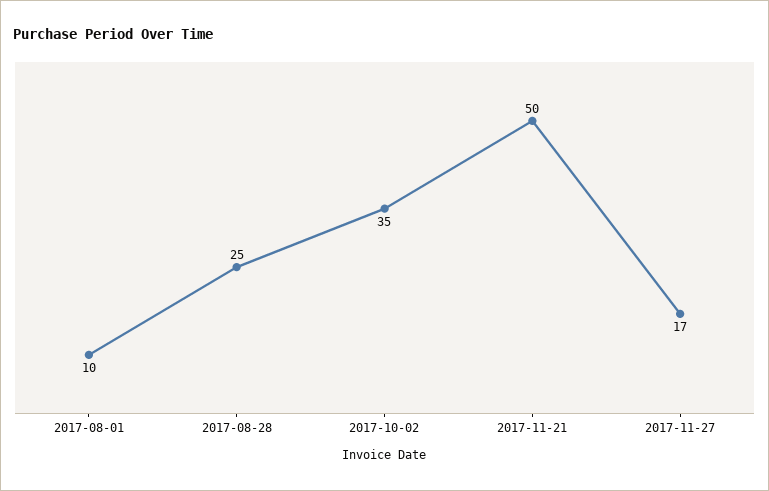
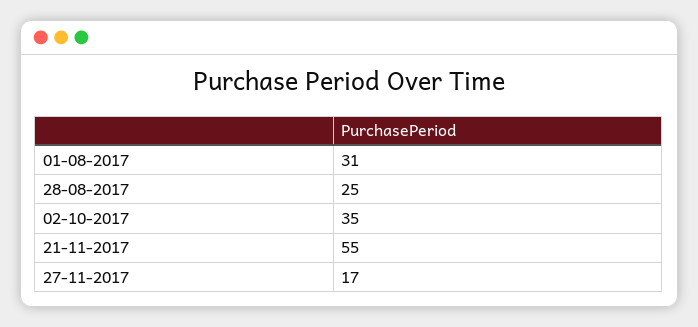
  {
-   "2017-08-01": 10,
+   "2017-08-01": 31,
    "2017-08-28": 25,
    "2017-10-02": 35,
-   "2017-11-21": 50,
+   "2017-11-21": 55,
    "2017-11-27": 17
  }

